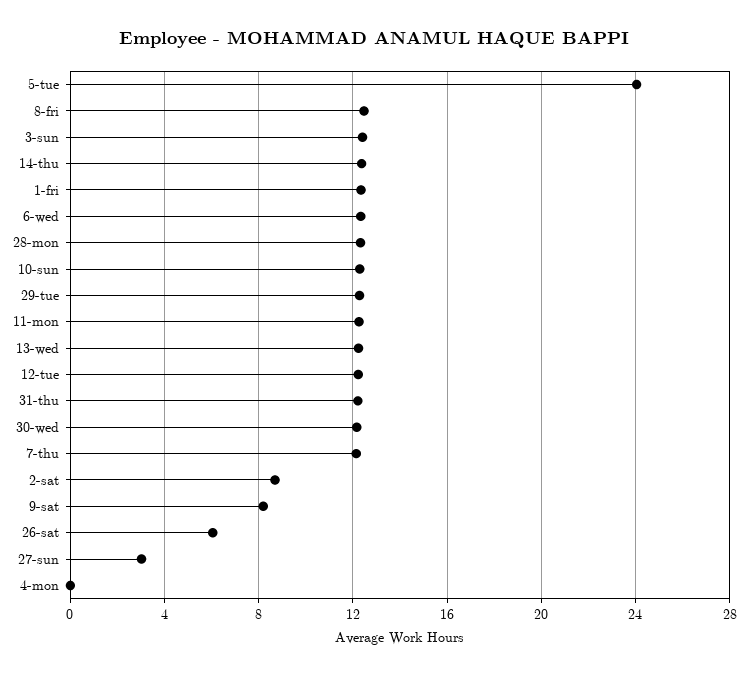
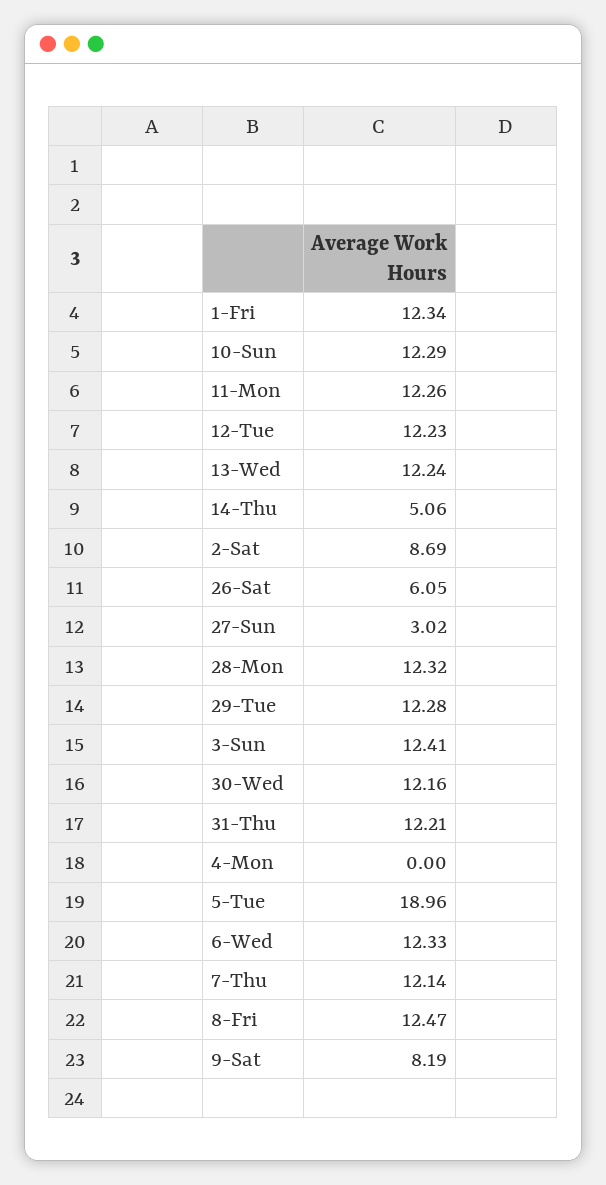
  {
-   "5-tue": 24,
+   "5-tue": 18.96,
    "8-fri": 12.47,
    "3-sun": 12.41,
-   "14-thu": 12.5,
+   "14-thu": 5.06,
    "1-fri": 12.34,
    "6-wed": 12.33,
    "28-mon": 12.32,
    "10-sun": 12.29,
    "29-tue": 12.28,
    "11-mon": 12.26,
    "13-wed": 12.24,
    "12-tue": 12.23,
    "31-thu": 12.21,
    "30-wed": 12.16,
    "7-thu": 12.14,
    "2-sat": 8.69,
    "9-sat": 8.19,
    "26-sat": 6.05,
    "27-sun": 3.02,
    "4-mon": 0
  }

